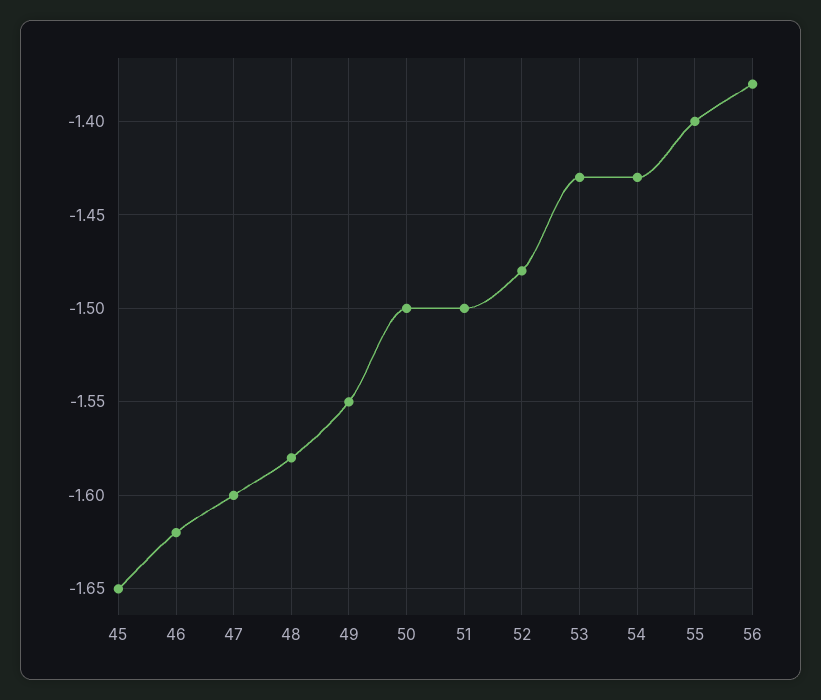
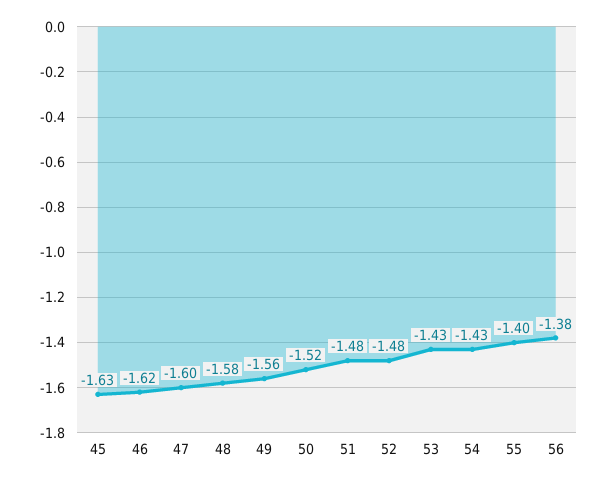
  {
-   "45": -1.65,
+   "45": -1.63,
    "46": -1.62,
    "47": -1.6,
    "48": -1.58,
-   "49": -1.55,
+   "49": -1.56,
-   "50": -1.5,
+   "50": -1.52,
-   "51": -1.5,
+   "51": -1.48,
    "52": -1.48,
    "53": -1.43,
    "54": -1.43,
    "55": -1.4,
    "56": -1.38
  }

